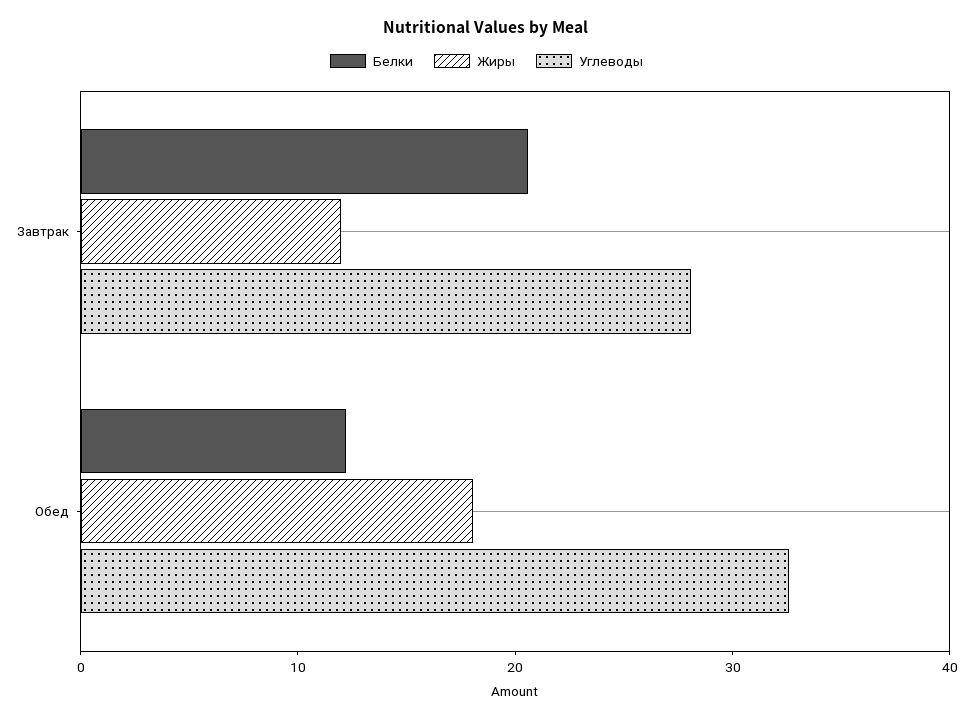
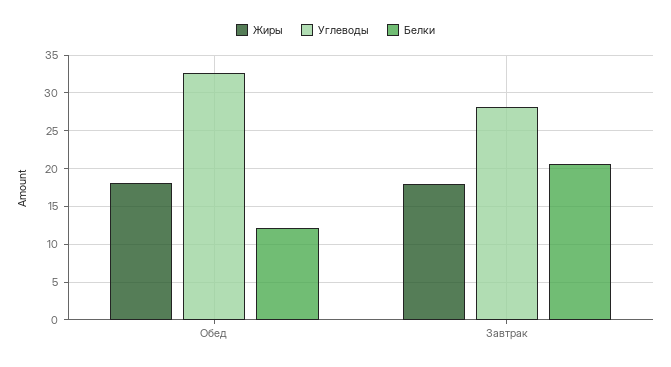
  {
    "Белки": {
      "Завтрак": 21,
      "Обед": 12
    },
    "Жиры": {
-     "Завтрак": 12,
+     "Завтрак": 18,
      "Обед": 18
    },
    "Углеводы": {
      "Завтрак": 28,
      "Обед": 33
    }
  }

